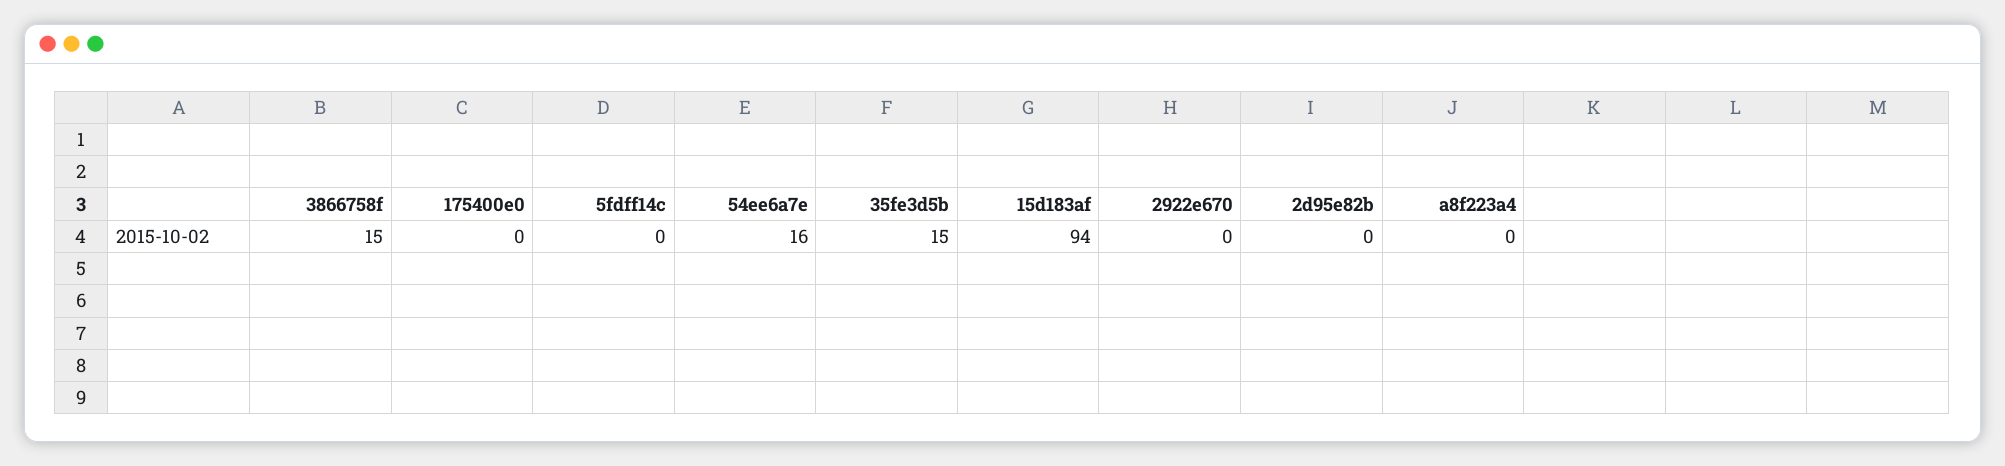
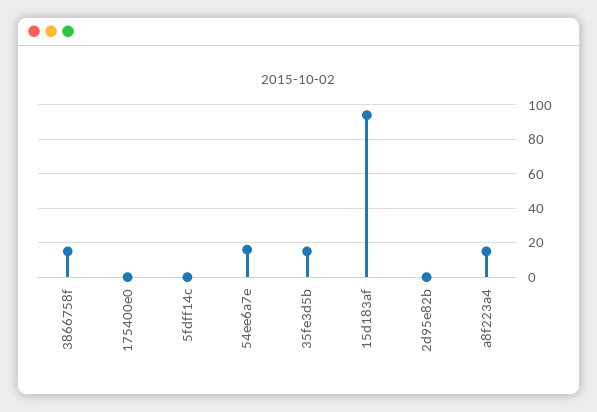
  {
    "3866758f": 15,
    "175400e0": 0,
    "5fdff14c": 0,
    "54ee6a7e": 16,
    "35fe3d5b": 15,
    "15d183af": 94,
-   "2922e670": 0,
    "2d95e82b": 0,
-   "a8f223a4": 0
+   "a8f223a4": 15
  }

